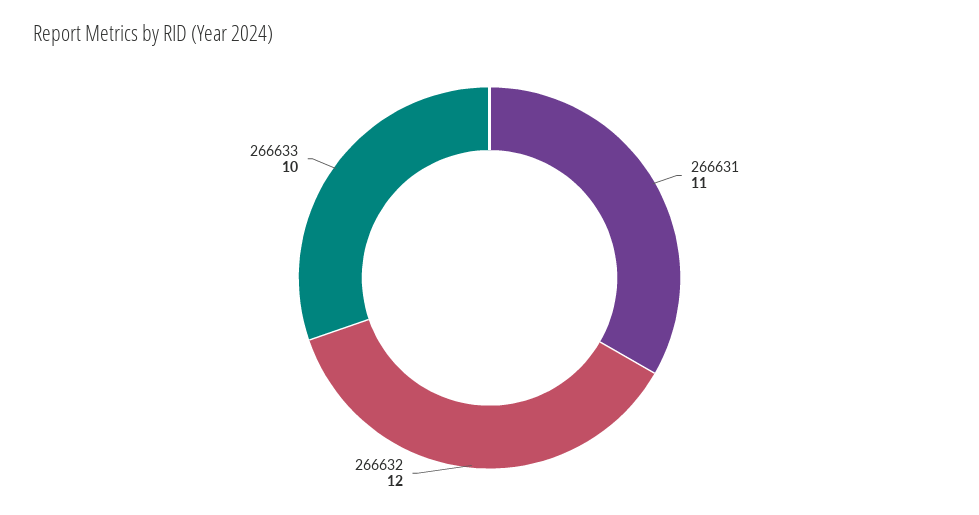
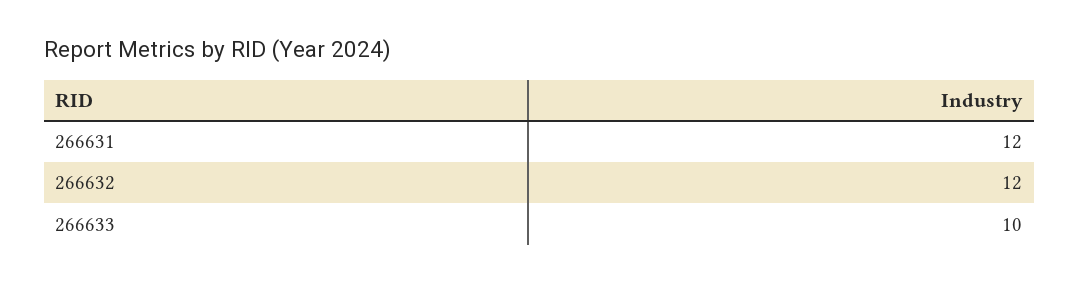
  {
-   "266631": 11,
+   "266631": 12,
    "266632": 12,
    "266633": 10
  }

